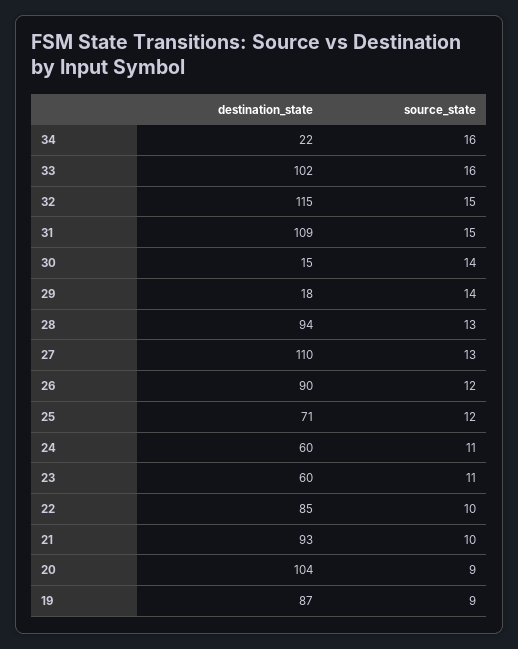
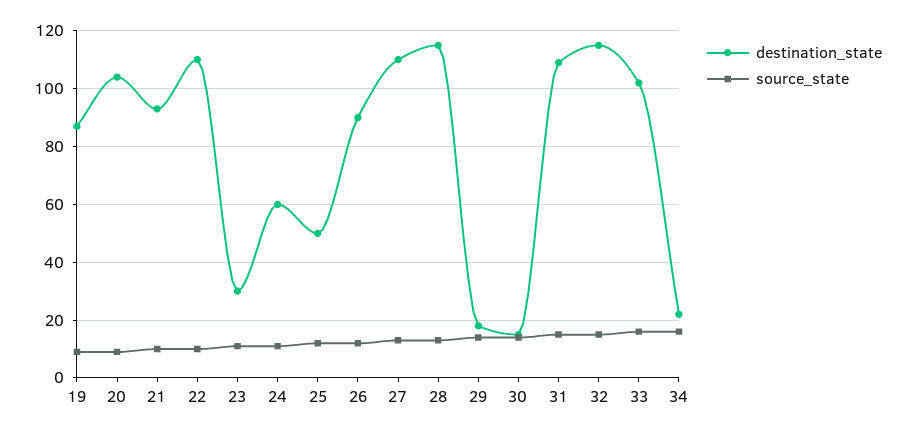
  {
    "destination_state": {
      "34": 22,
      "33": 102,
      "32": 115,
      "31": 109,
      "30": 15,
      "29": 18,
-     "28": 94,
+     "28": 115,
      "27": 110,
      "26": 90,
-     "25": 71,
+     "25": 50,
      "24": 60,
-     "23": 60,
+     "23": 30,
-     "22": 85,
+     "22": 110,
      "21": 93,
      "20": 104,
      "19": 87
    },
    "source_state": {
      "34": 16,
      "33": 16,
      "32": 15,
      "31": 15,
      "30": 14,
      "29": 14,
      "28": 13,
      "27": 13,
      "26": 12,
      "25": 12,
      "24": 11,
      "23": 11,
      "22": 10,
      "21": 10,
      "20": 9,
      "19": 9
    }
  }

